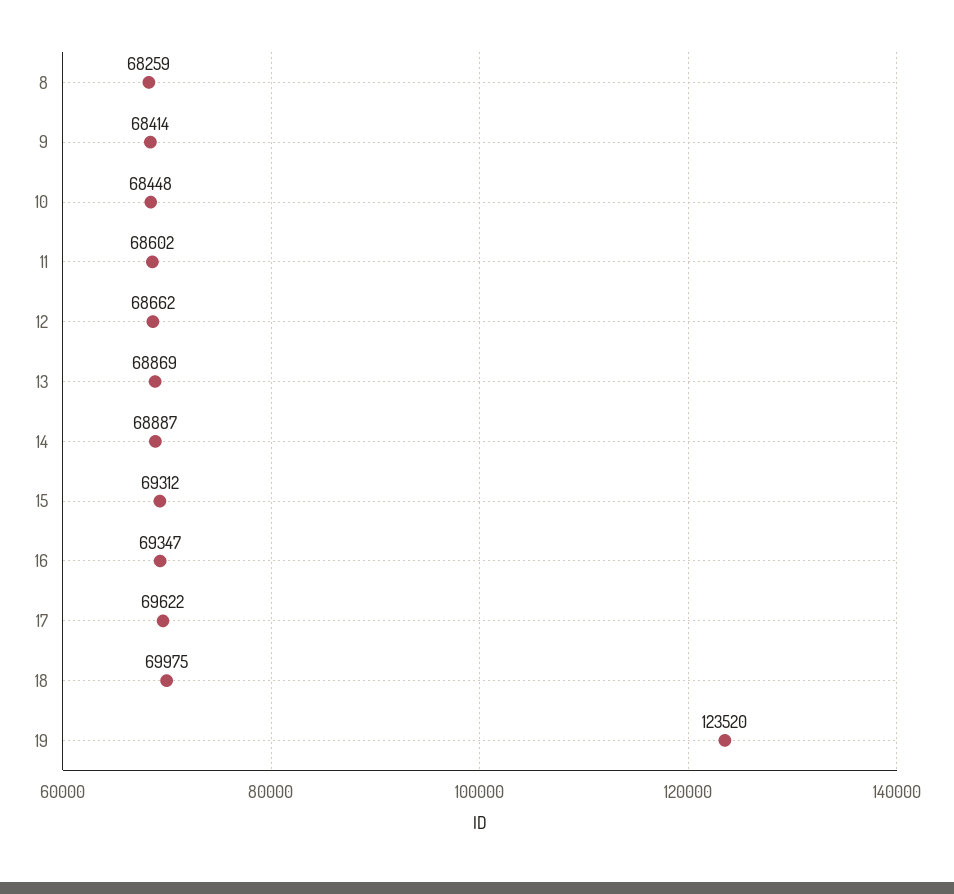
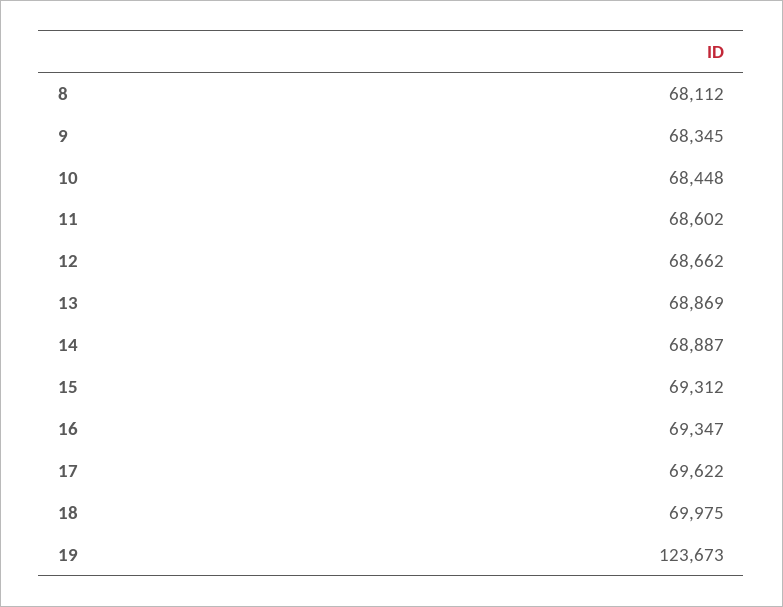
  {
-   "8": 68259,
+   "8": 68112,
-   "9": 68414,
+   "9": 68345,
    "10": 68448,
    "11": 68602,
    "12": 68662,
    "13": 68869,
    "14": 68887,
    "15": 69312,
    "16": 69347,
    "17": 69622,
    "18": 69975,
-   "19": 123520
+   "19": 123673
  }

